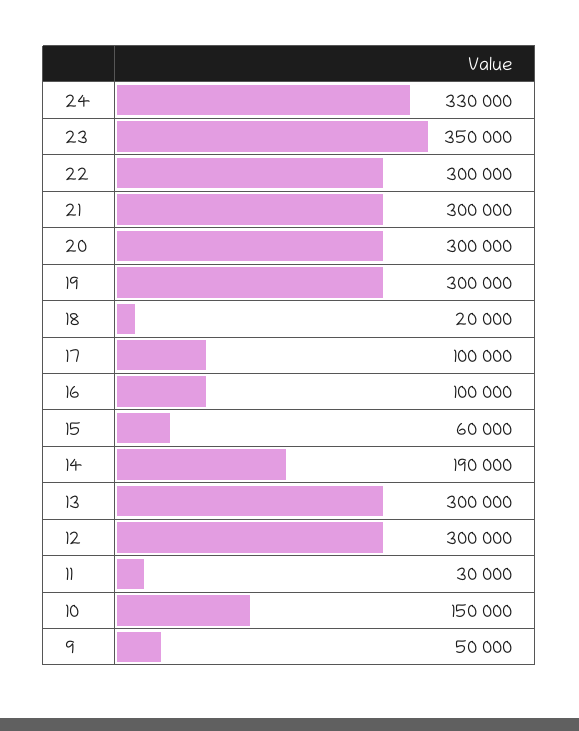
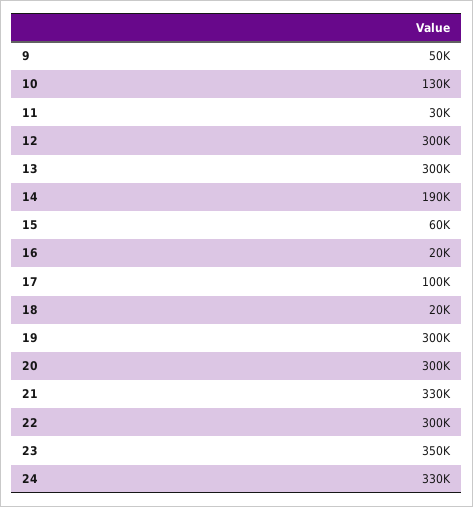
  {
    "24": 330000,
    "23": 350000,
    "22": 300000,
-   "21": 300000,
+   "21": 330000,
    "20": 300000,
    "19": 300000,
    "18": 20000,
    "17": 100000,
-   "16": 100000,
+   "16": 20000,
    "15": 60000,
    "14": 190000,
    "13": 300000,
    "12": 300000,
    "11": 30000,
-   "10": 150000,
+   "10": 130000,
    "9": 50000
  }

